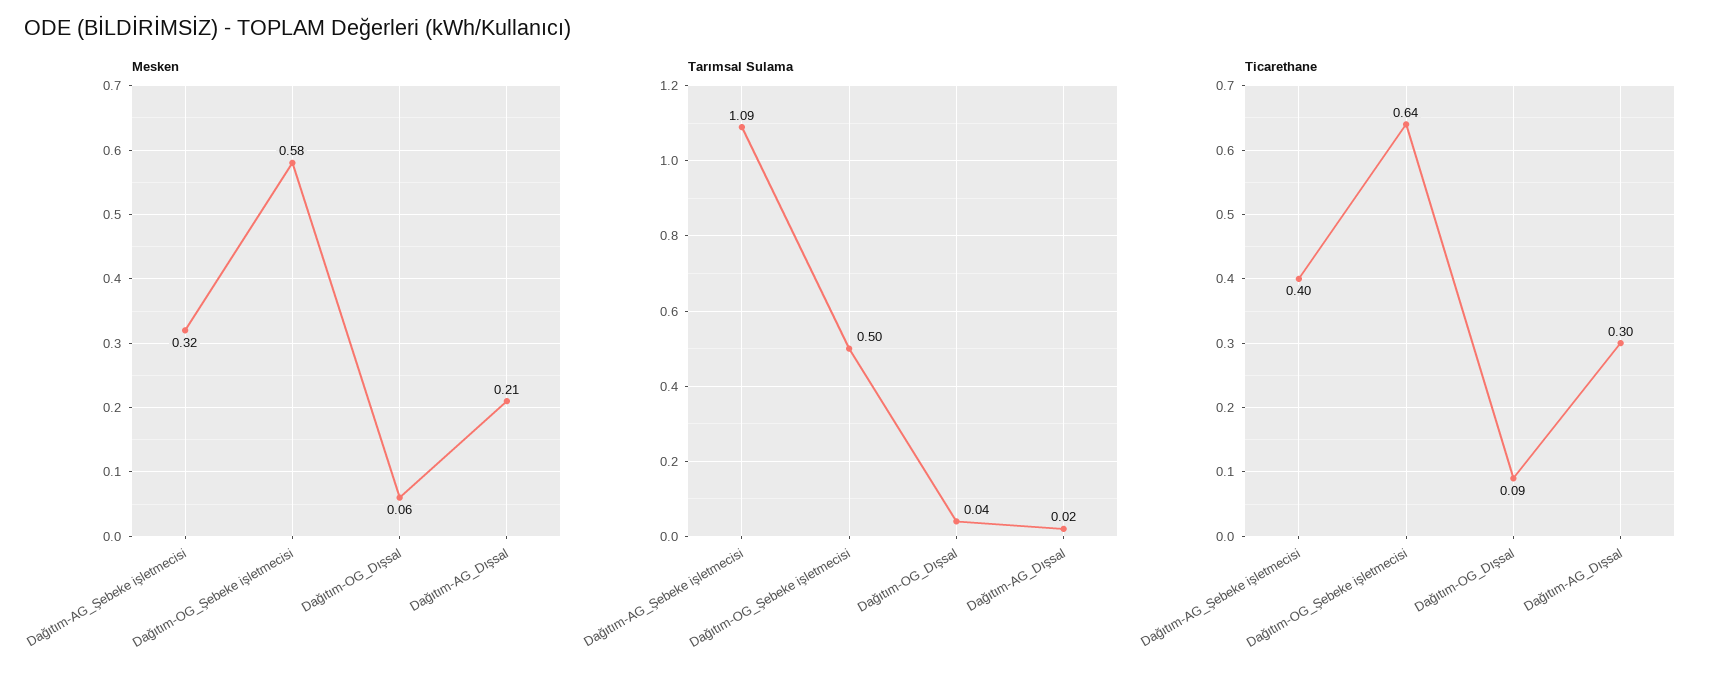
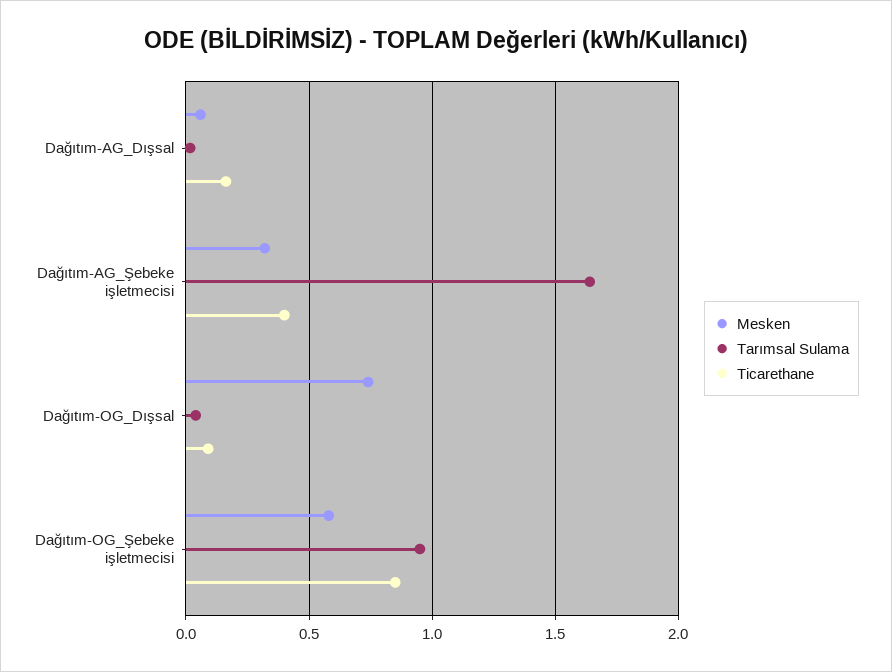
  {
    "Mesken": {
      "Dağıtım-AG_Şebeke işletmecisi": 0.32,
      "Dağıtım-OG_Şebeke işletmecisi": 0.58,
-     "Dağıtım-OG_Dışsal": 0.06,
+     "Dağıtım-OG_Dışsal": 0.75,
-     "Dağıtım-AG_Dışsal": 0.21
+     "Dağıtım-AG_Dışsal": 0.05
    },
    "Tarımsal Sulama": {
-     "Dağıtım-AG_Şebeke işletmecisi": 1.09,
+     "Dağıtım-AG_Şebeke işletmecisi": 1.65,
-     "Dağıtım-OG_Şebeke işletmecisi": 0.5,
+     "Dağıtım-OG_Şebeke işletmecisi": 0.95,
      "Dağıtım-OG_Dışsal": 0.04,
      "Dağıtım-AG_Dışsal": 0.02
    },
    "Ticarethane": {
      "Dağıtım-AG_Şebeke işletmecisi": 0.4,
-     "Dağıtım-OG_Şebeke işletmecisi": 0.64,
+     "Dağıtım-OG_Şebeke işletmecisi": 0.85,
      "Dağıtım-OG_Dışsal": 0.09,
-     "Dağıtım-AG_Dışsal": 0.3
+     "Dağıtım-AG_Dışsal": 0.15
    }
  }

